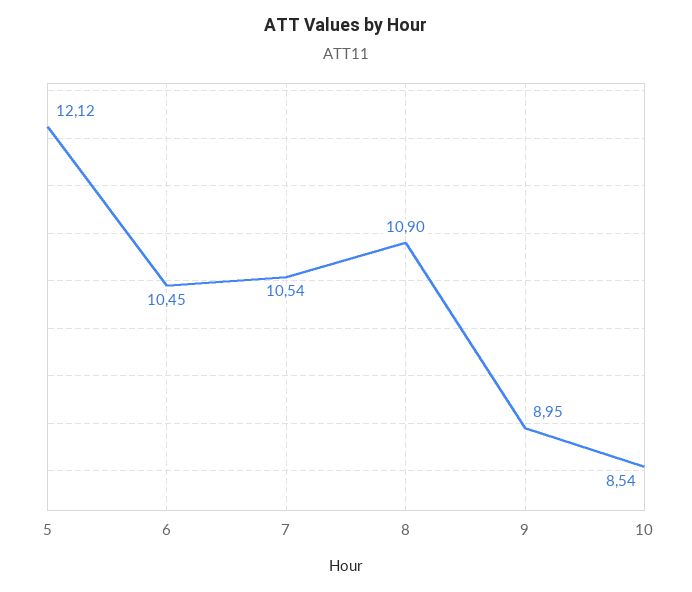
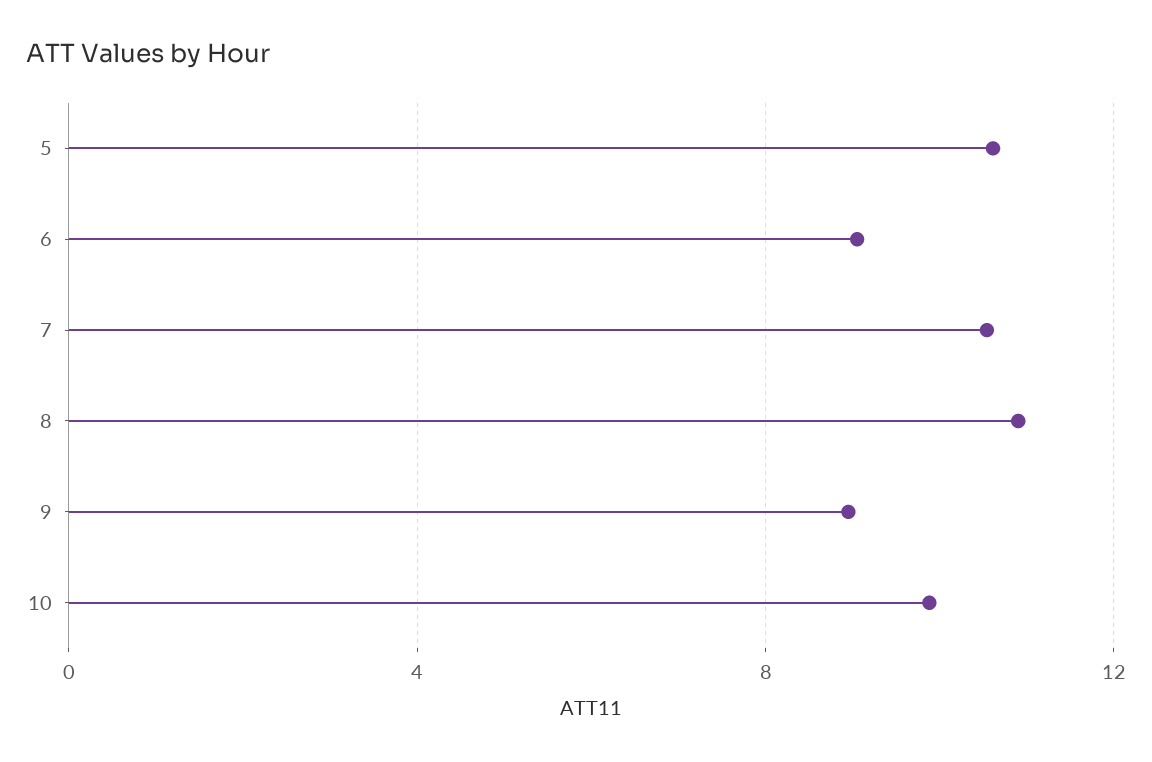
  {
-   "5": 12.12,
+   "5": 10.5,
-   "6": 10.45,
+   "6": 9,
    "7": 10.54,
    "8": 10.9,
    "9": 8.95,
-   "10": 8.54
+   "10": 10
  }

